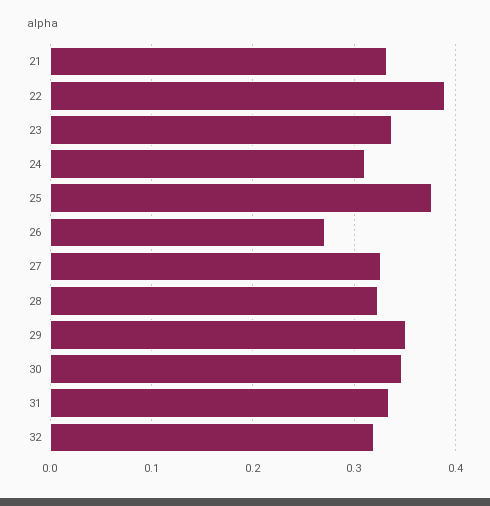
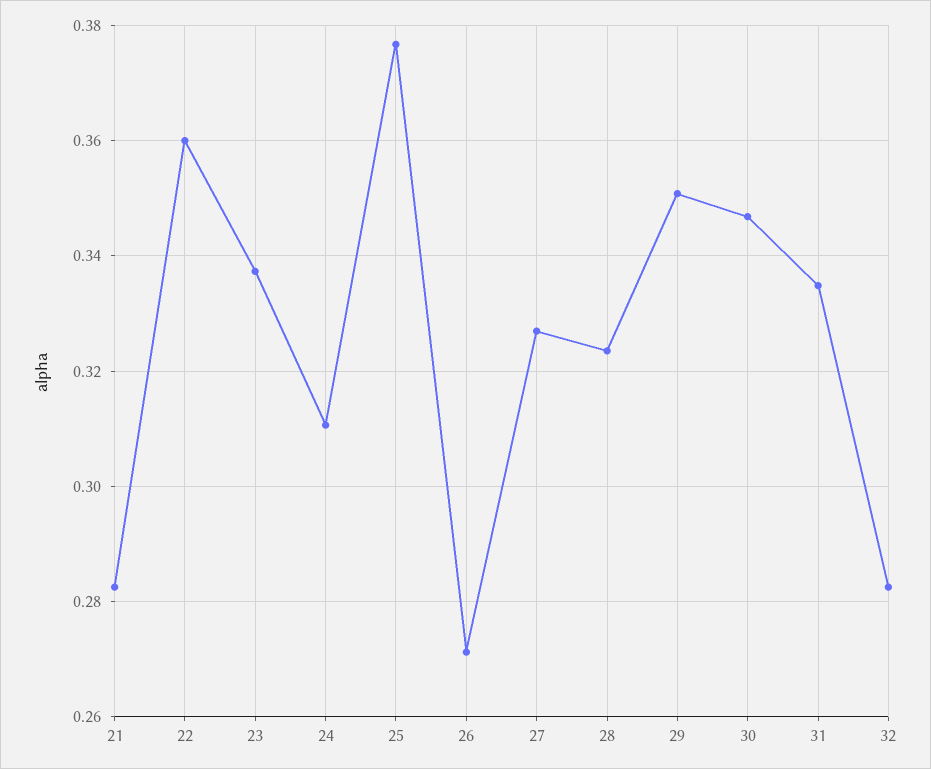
  {
-   "21": 0.33,
+   "21": 0.282,
-   "22": 0.39,
+   "22": 0.36,
    "23": 0.338,
    "24": 0.31,
    "25": 0.376,
    "26": 0.272,
    "27": 0.326,
    "28": 0.324,
    "29": 0.35,
    "30": 0.346,
    "31": 0.334,
-   "32": 0.32
+   "32": 0.282
  }

